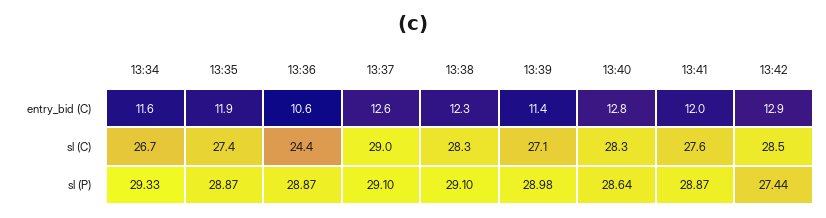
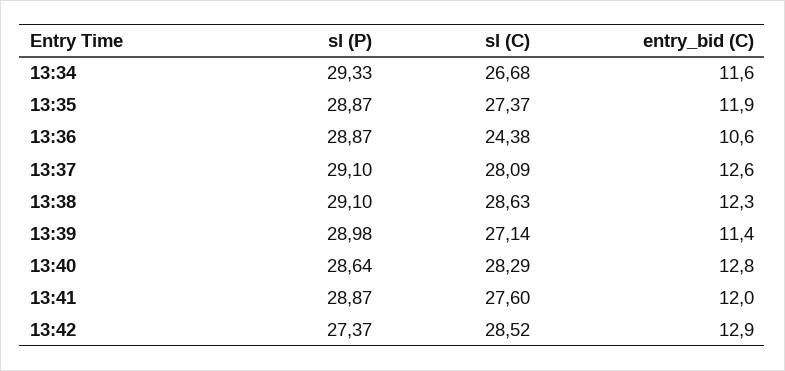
  {
    "13:34": {
      "entry_bid (C)": 11.6,
      "sl (C)": 26.68,
      "sl (P)": 29.33
    },
    "13:35": {
      "entry_bid (C)": 11.9,
      "sl (C)": 27.37,
      "sl (P)": 28.87
    },
    "13:36": {
      "entry_bid (C)": 10.6,
      "sl (C)": 24.38,
      "sl (P)": 28.87
    },
    "13:37": {
      "entry_bid (C)": 12.6,
-     "sl (C)": 29,
+     "sl (C)": 28.09,
      "sl (P)": 29.1
    },
    "13:38": {
      "entry_bid (C)": 12.3,
-     "sl (C)": 28.3,
+     "sl (C)": 28.63,
      "sl (P)": 29.1
    },
    "13:39": {
      "entry_bid (C)": 11.4,
      "sl (C)": 27.14,
      "sl (P)": 28.98
    },
    "13:40": {
      "entry_bid (C)": 12.8,
      "sl (C)": 28.29,
      "sl (P)": 28.64
    },
    "13:41": {
      "entry_bid (C)": 12,
      "sl (C)": 27.6,
      "sl (P)": 28.87
    },
    "13:42": {
      "entry_bid (C)": 12.9,
      "sl (C)": 28.52,
-     "sl (P)": 27.44
+     "sl (P)": 27.37
    }
  }

